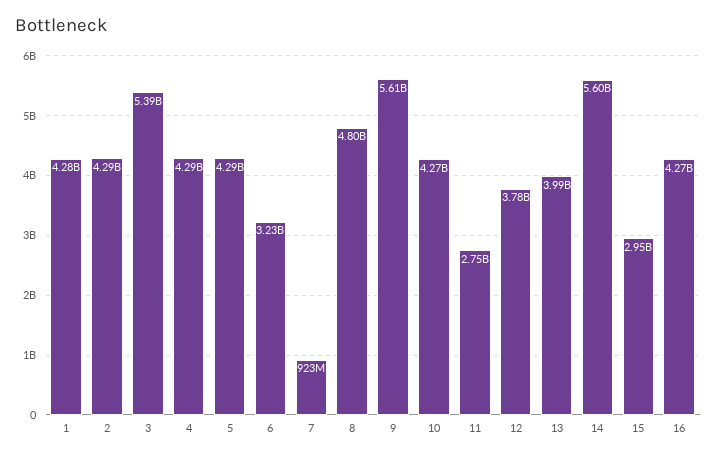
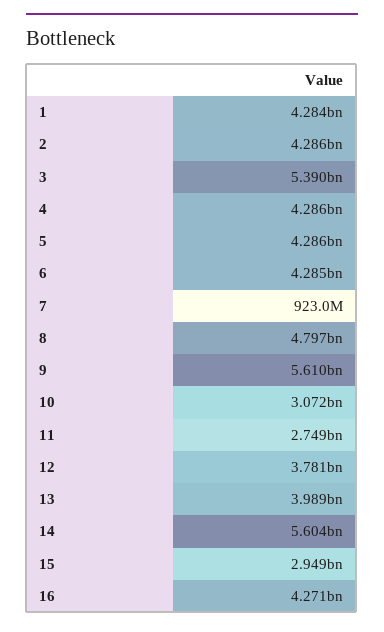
  {
    "1": 4284000000,
    "2": 4286000000,
    "3": 5390000000,
    "4": 4286000000,
    "5": 4286000000,
-   "6": 3230000000,
+   "6": 4285000000,
    "7": 923000000,
    "8": 4797000000,
    "9": 5610000000,
-   "10": 4270000000,
+   "10": 3072000000,
    "11": 2749000000,
    "12": 3781000000,
    "13": 3989000000,
    "14": 5604000000,
    "15": 2949000000,
    "16": 4271000000
  }

